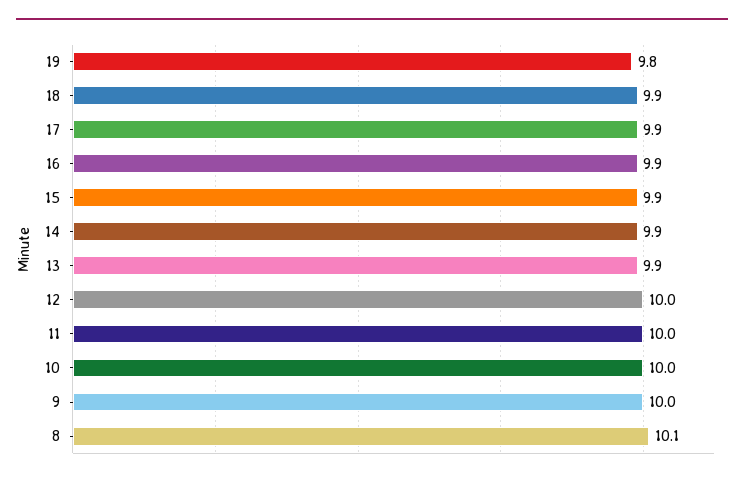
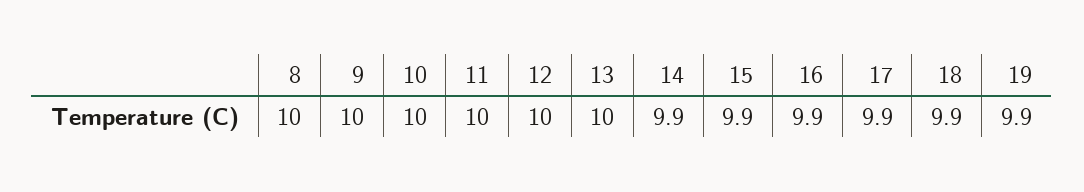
  {
-   "19": 9.8,
+   "19": 9.9,
    "18": 9.9,
    "17": 9.9,
    "16": 9.9,
    "15": 9.9,
    "14": 9.9,
-   "13": 9.9,
+   "13": 10,
    "12": 10,
    "11": 10,
    "10": 10,
    "9": 10,
-   "8": 10.1
+   "8": 10
  }

